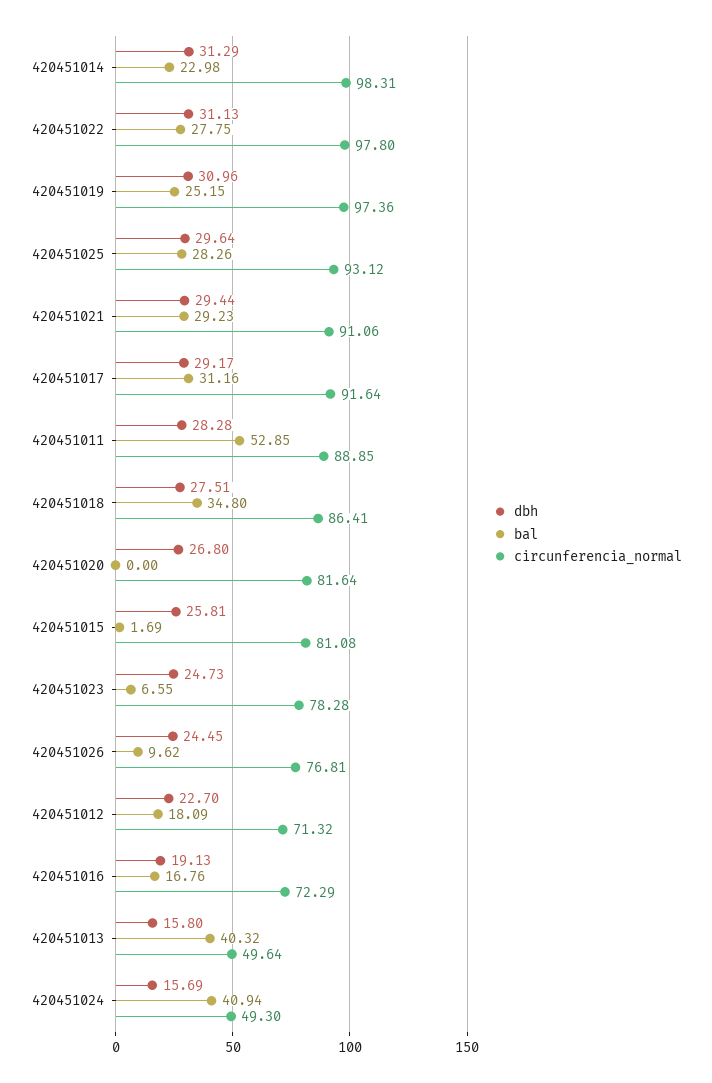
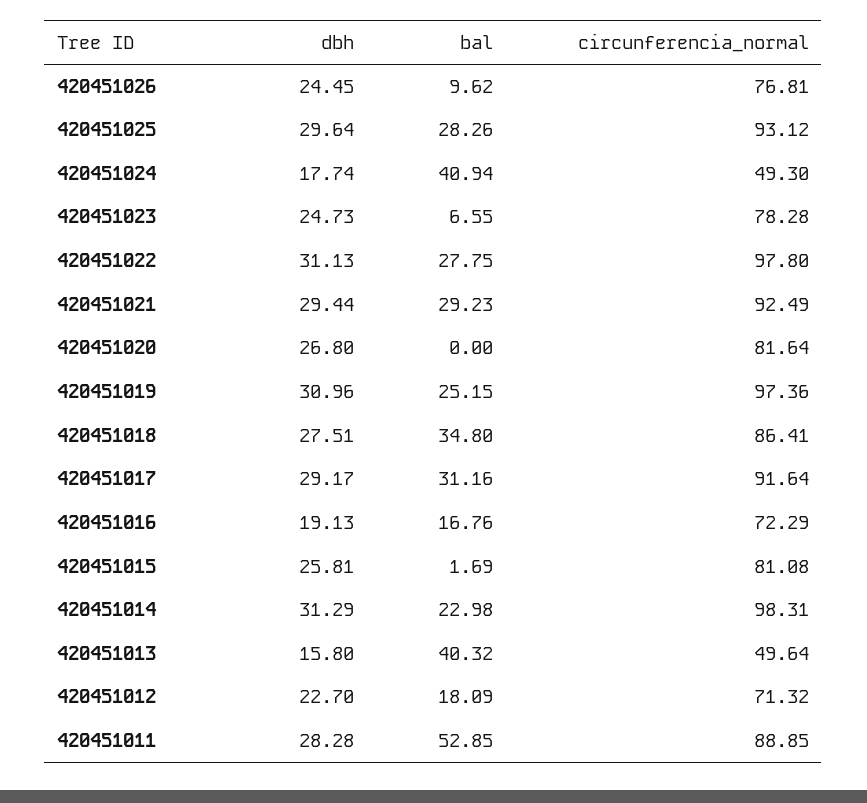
  {
    "dbh": {
      "420451014": 31.29,
      "420451022": 31.13,
      "420451019": 30.96,
      "420451025": 29.64,
      "420451021": 29.44,
      "420451017": 29.17,
      "420451011": 28.28,
      "420451018": 27.51,
      "420451020": 26.8,
      "420451015": 25.81,
      "420451023": 24.73,
      "420451026": 24.45,
      "420451012": 22.7,
      "420451016": 19.13,
      "420451013": 15.8,
-     "420451024": 15.69
+     "420451024": 17.74
    },
    "bal": {
      "420451014": 22.98,
      "420451022": 27.75,
      "420451019": 25.15,
      "420451025": 28.26,
      "420451021": 29.23,
      "420451017": 31.16,
      "420451011": 52.85,
      "420451018": 34.8,
      "420451020": 0,
      "420451015": 1.69,
      "420451023": 6.55,
      "420451026": 9.62,
      "420451012": 18.09,
      "420451016": 16.76,
      "420451013": 40.32,
      "420451024": 40.94
    },
    "circunferencia_normal": {
      "420451014": 98.31,
      "420451022": 97.8,
      "420451019": 97.36,
      "420451025": 93.12,
-     "420451021": 91.06,
+     "420451021": 92.49,
      "420451017": 91.64,
      "420451011": 88.85,
      "420451018": 86.41,
      "420451020": 81.64,
      "420451015": 81.08,
      "420451023": 78.28,
      "420451026": 76.81,
      "420451012": 71.32,
      "420451016": 72.29,
      "420451013": 49.64,
      "420451024": 49.3
    }
  }

